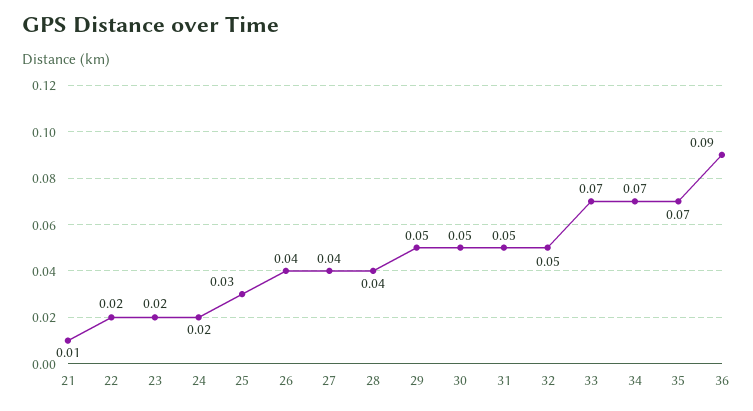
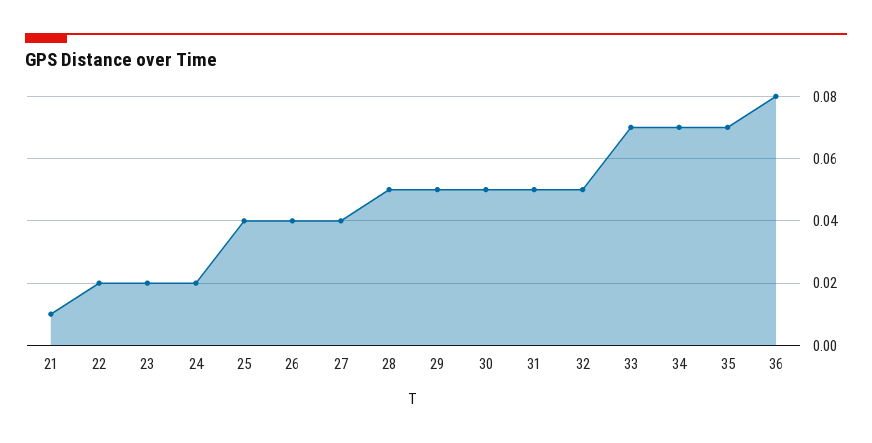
  {
    "21": 0.01,
    "22": 0.02,
    "23": 0.02,
    "24": 0.02,
-   "25": 0.03,
+   "25": 0.04,
    "26": 0.04,
    "27": 0.04,
-   "28": 0.04,
+   "28": 0.05,
    "29": 0.05,
    "30": 0.05,
    "31": 0.05,
    "32": 0.05,
    "33": 0.07,
    "34": 0.07,
    "35": 0.07,
-   "36": 0.09
+   "36": 0.08
  }

